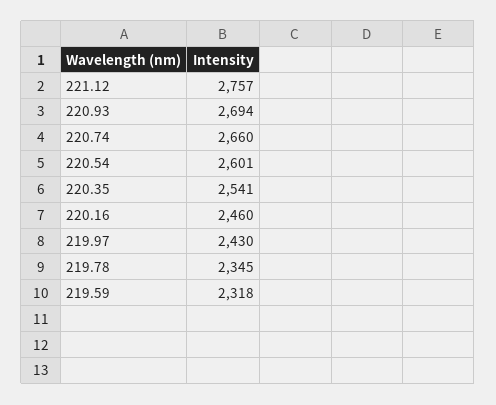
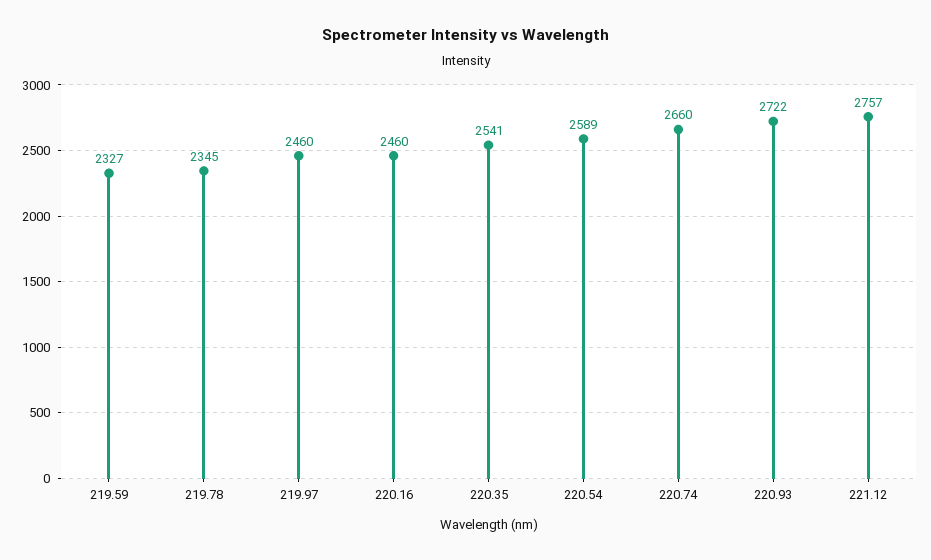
  {
    "221.12": 2757,
-   "220.93": 2694,
+   "220.93": 2722,
    "220.74": 2660,
-   "220.54": 2601,
+   "220.54": 2589,
    "220.35": 2541,
    "220.16": 2460,
-   "219.97": 2430,
+   "219.97": 2460,
    "219.78": 2345,
-   "219.59": 2318
+   "219.59": 2327
  }

